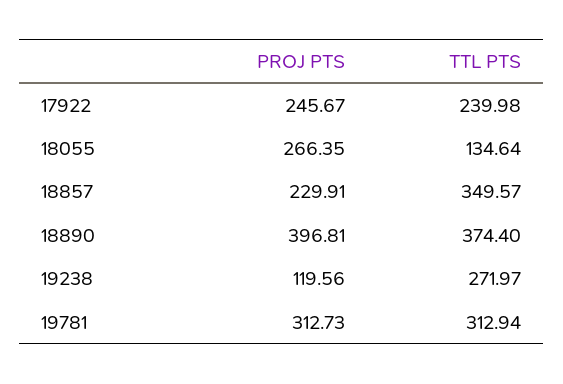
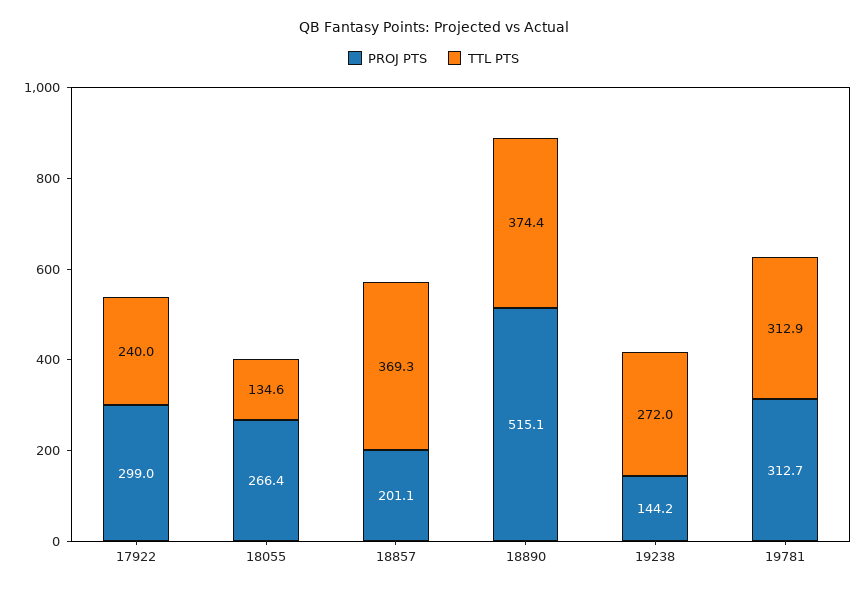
  {
    "PROJ PTS": {
-     "17922": 245.67,
+     "17922": 299,
      "18055": 266.35,
-     "18857": 229.91,
+     "18857": 201.1,
-     "18890": 396.81,
+     "18890": 515.1,
-     "19238": 119.56,
+     "19238": 144.2,
      "19781": 312.73
    },
    "TTL PTS": {
      "17922": 239.98,
      "18055": 134.64,
-     "18857": 349.57,
+     "18857": 369.3,
      "18890": 374.4,
      "19238": 271.97,
      "19781": 312.94
    }
  }

